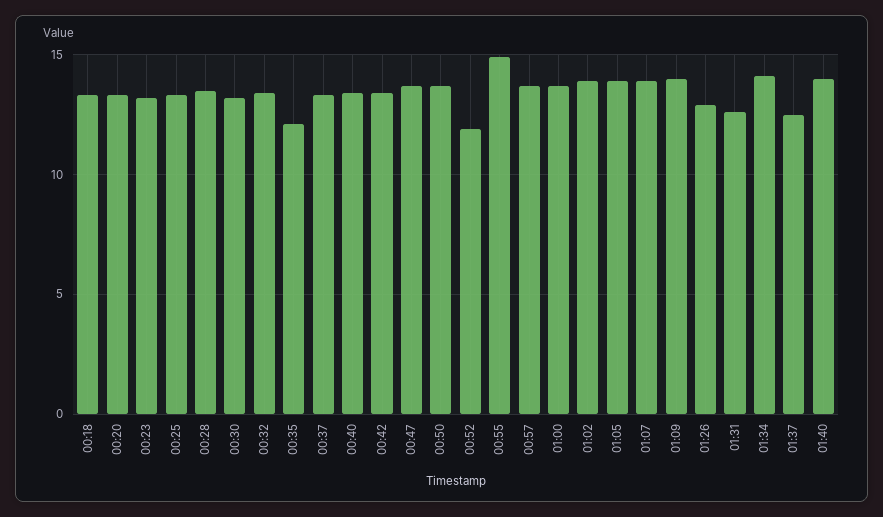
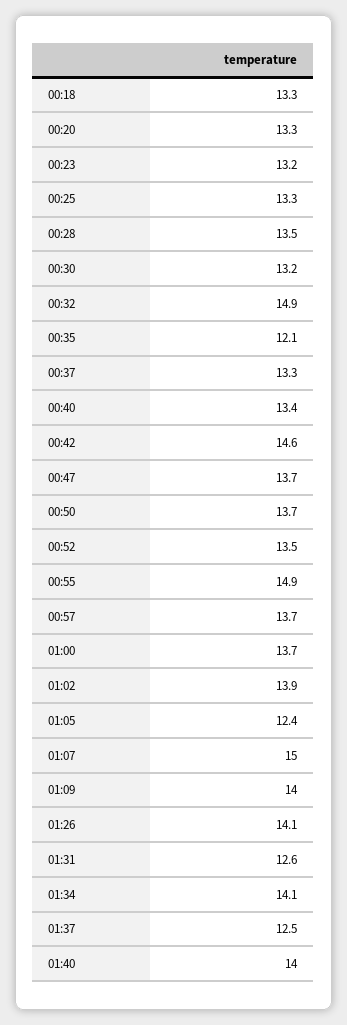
  {
    "00:18": 13.3,
    "00:20": 13.3,
    "00:23": 13.2,
    "00:25": 13.3,
    "00:28": 13.5,
    "00:30": 13.2,
-   "00:32": 13.5,
+   "00:32": 14.9,
    "00:35": 12.1,
    "00:37": 13.3,
    "00:40": 13.4,
-   "00:42": 13.5,
+   "00:42": 14.6,
    "00:47": 13.7,
    "00:50": 13.7,
-   "00:52": 12,
+   "00:52": 13.5,
    "00:55": 14.9,
    "00:57": 13.7,
    "01:00": 13.7,
    "01:02": 13.9,
-   "01:05": 14,
+   "01:05": 12.4,
-   "01:07": 14,
+   "01:07": 15,
    "01:09": 14,
-   "01:26": 13,
+   "01:26": 14.1,
    "01:31": 12.6,
    "01:34": 14.1,
    "01:37": 12.5,
    "01:40": 14
  }

